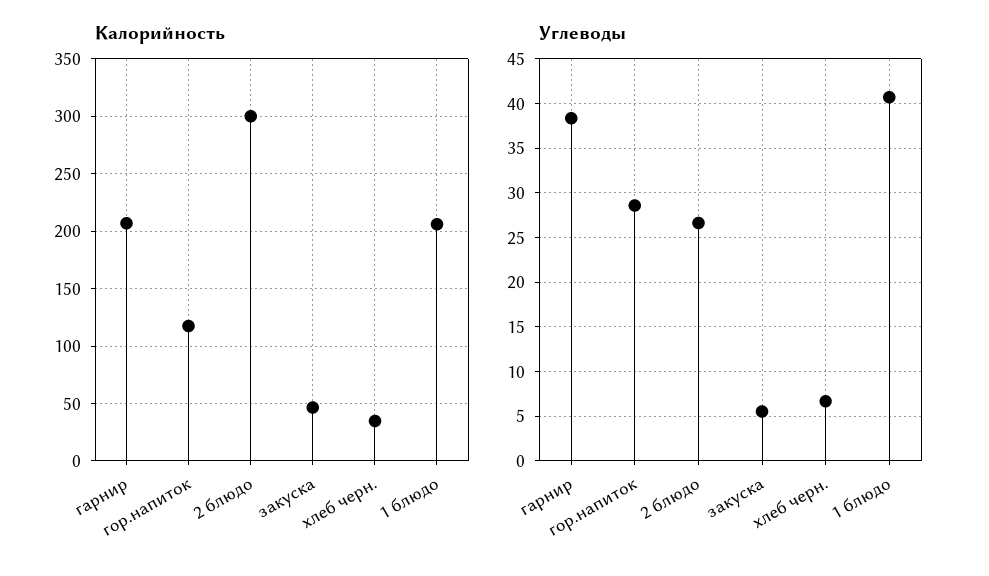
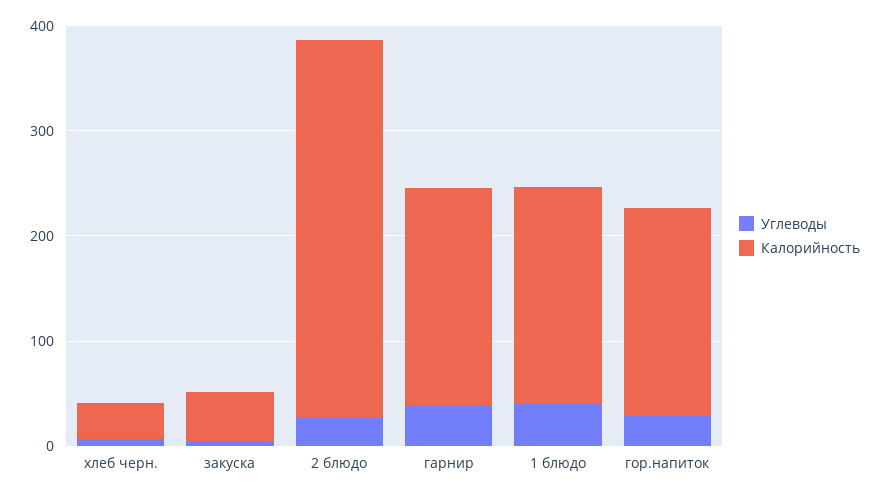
  {
    "Калорийность": {
      "гарнир": 210,
-     "гор.напиток": 120,
+     "гор.напиток": 200,
-     "2 блюдо": 300,
+     "2 блюдо": 360,
      "закуска": 50,
      "хлеб черн.": 30,
      "1 блюдо": 210
    },
    "Углеводы": {
      "гарнир": 38,
      "гор.напиток": 29,
      "2 блюдо": 27,
      "закуска": 6,
      "хлеб черн.": 7,
      "1 блюдо": 41
    }
  }

